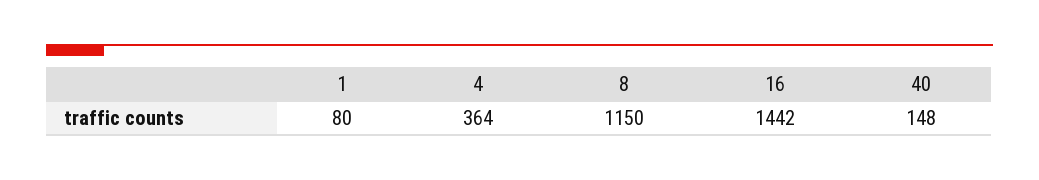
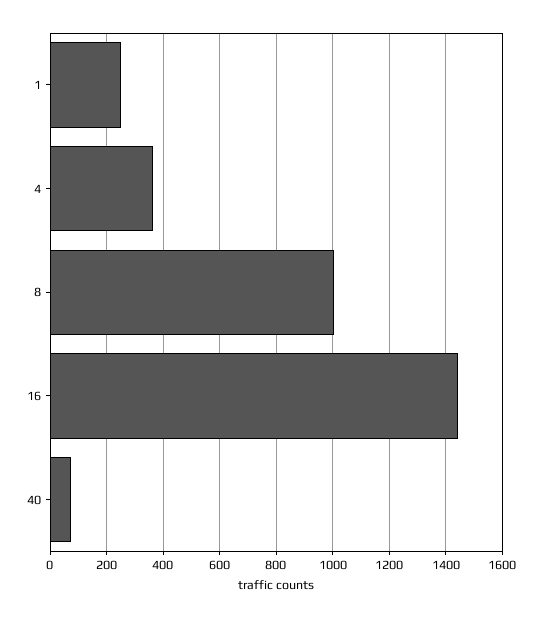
  {
-   "1": 80,
+   "1": 250,
    "4": 364,
-   "8": 1150,
+   "8": 1000,
    "16": 1442,
-   "40": 148
+   "40": 75
  }

